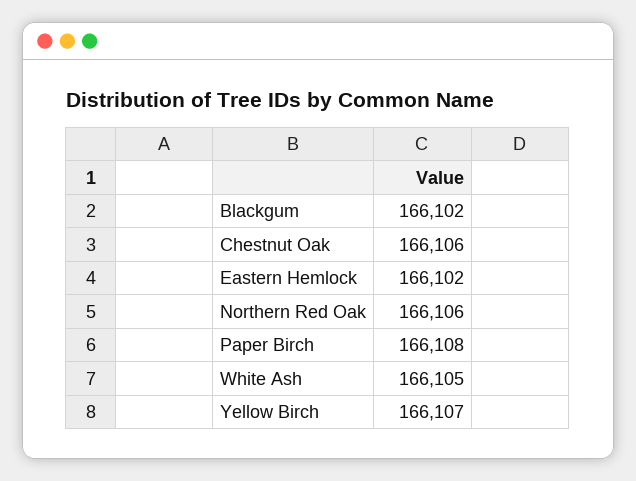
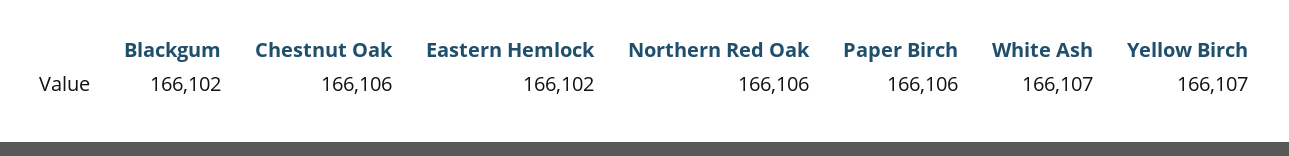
  {
    "Blackgum": 166102,
    "Chestnut Oak": 166106,
    "Eastern Hemlock": 166102,
    "Northern Red Oak": 166106,
-   "Paper Birch": 166108,
+   "Paper Birch": 166106,
-   "White Ash": 166105,
+   "White Ash": 166107,
    "Yellow Birch": 166107
  }

